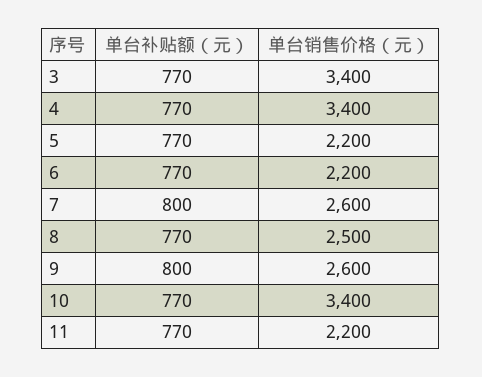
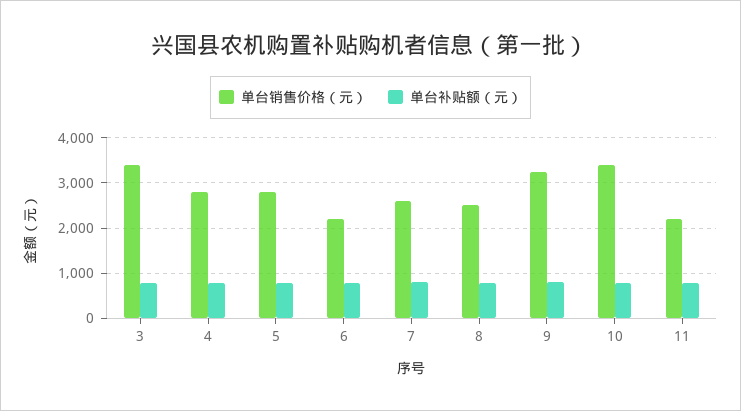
  {
    "单台补贴额（元）": {
      "3": 770,
      "4": 770,
      "5": 770,
      "6": 770,
      "7": 800,
      "8": 770,
      "9": 800,
      "10": 770,
      "11": 770
    },
    "单台销售价格（元）": {
      "3": 3400,
-     "4": 3400,
+     "4": 2800,
-     "5": 2200,
+     "5": 2800,
      "6": 2200,
      "7": 2600,
      "8": 2500,
-     "9": 2600,
+     "9": 3200,
      "10": 3400,
      "11": 2200
    }
  }

